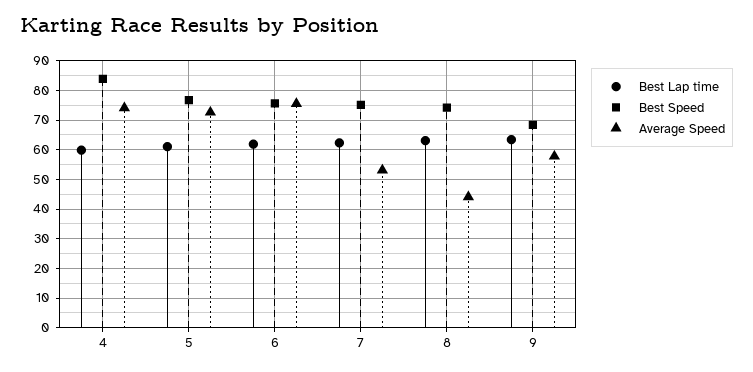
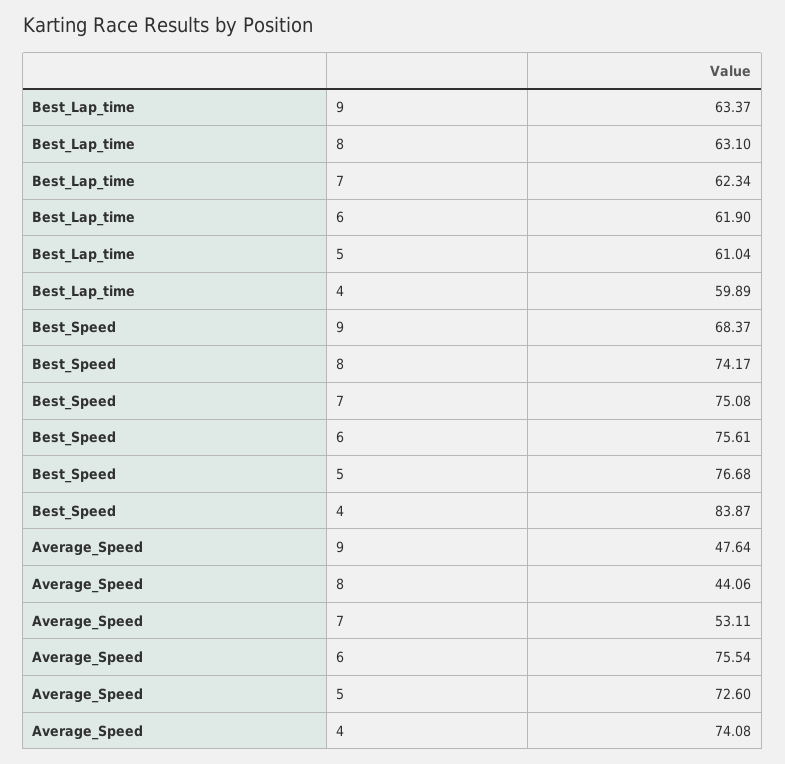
  {
    "Best Lap time": {
      "4": 59.89,
      "5": 61.04,
      "6": 61.9,
      "7": 62.34,
      "8": 63.1,
      "9": 63.37
    },
    "Best Speed": {
      "4": 83.87,
      "5": 76.68,
      "6": 75.61,
      "7": 75.08,
      "8": 74.17,
      "9": 68.37
    },
    "Average Speed": {
      "4": 74.08,
      "5": 72.6,
      "6": 75.54,
      "7": 53.11,
      "8": 44.06,
-     "9": 57.5
+     "9": 47.64
    }
  }

